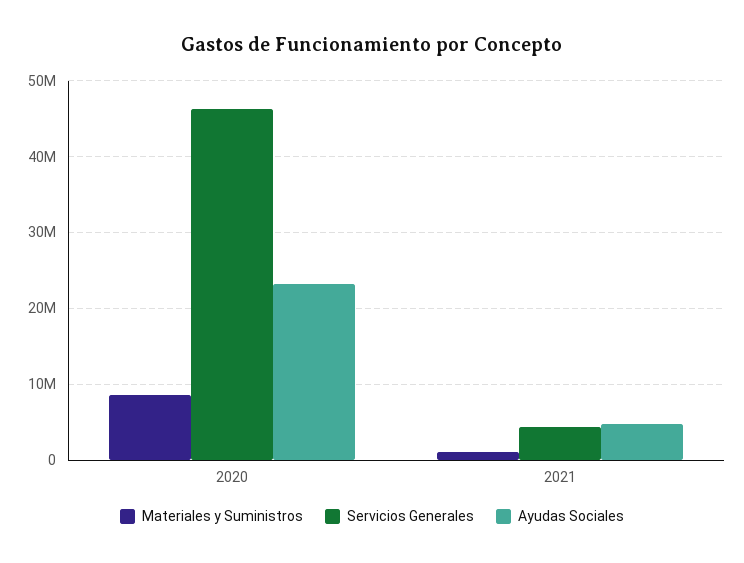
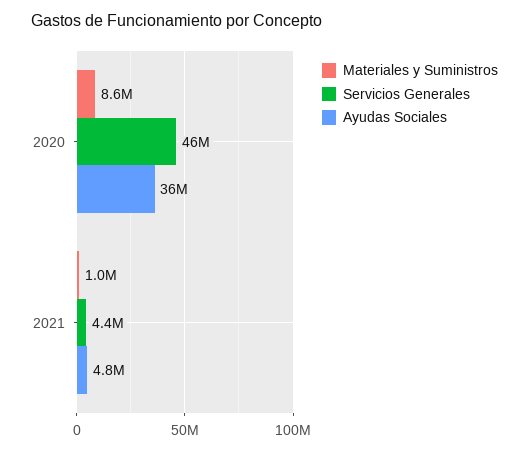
  {
    "Materiales y Suministros": {
      "2020": 8600000,
      "2021": 1000000
    },
    "Servicios Generales": {
      "2020": 46000000,
      "2021": 4400000
    },
    "Ayudas Sociales": {
-     "2020": 23000000,
+     "2020": 36000000,
      "2021": 4800000
    }
  }

